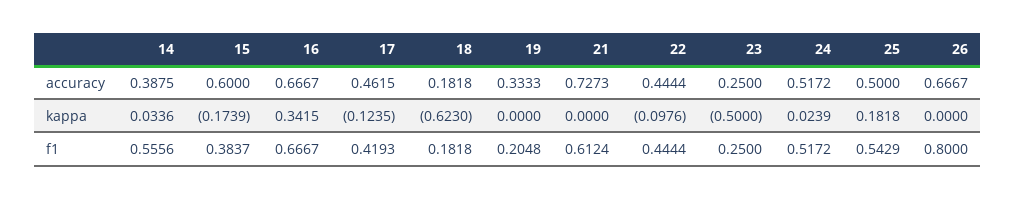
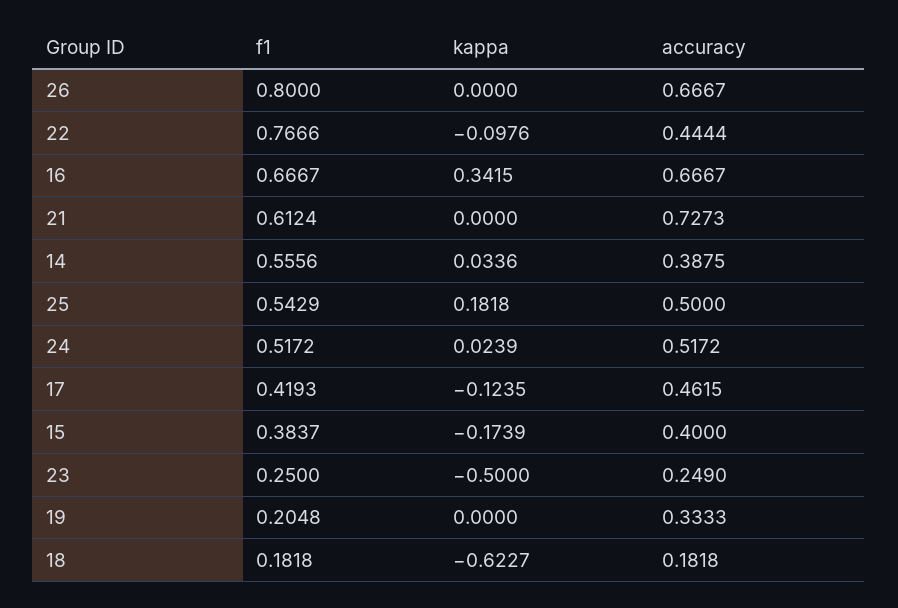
  {
    "14": {
      "accuracy": 0.3875,
      "kappa": 0.0336,
      "f1": 0.5556
    },
    "15": {
-     "accuracy": 0.6,
+     "accuracy": 0.4,
      "kappa": -0.1739,
      "f1": 0.3837
    },
    "16": {
      "accuracy": 0.6667,
      "kappa": 0.3415,
      "f1": 0.6667
    },
    "17": {
      "accuracy": 0.4615,
      "kappa": -0.1235,
      "f1": 0.4193
    },
    "18": {
      "accuracy": 0.1818,
-     "kappa": -0.623,
+     "kappa": -0.6227,
      "f1": 0.1818
    },
    "19": {
      "accuracy": 0.3333,
      "kappa": 0,
      "f1": 0.2048
    },
    "21": {
      "accuracy": 0.7273,
      "kappa": 0,
      "f1": 0.6124
    },
    "22": {
      "accuracy": 0.4444,
      "kappa": -0.0976,
-     "f1": 0.4444
+     "f1": 0.7666
    },
    "23": {
-     "accuracy": 0.25,
+     "accuracy": 0.249,
      "kappa": -0.5,
      "f1": 0.25
    },
    "24": {
      "accuracy": 0.5172,
      "kappa": 0.0239,
      "f1": 0.5172
    },
    "25": {
      "accuracy": 0.5,
      "kappa": 0.1818,
      "f1": 0.5429
    },
    "26": {
      "accuracy": 0.6667,
      "kappa": 0,
      "f1": 0.8
    }
  }

